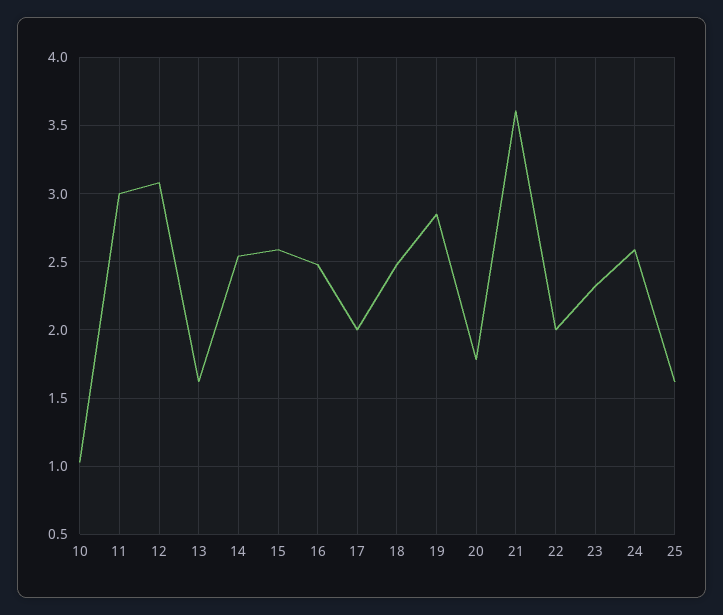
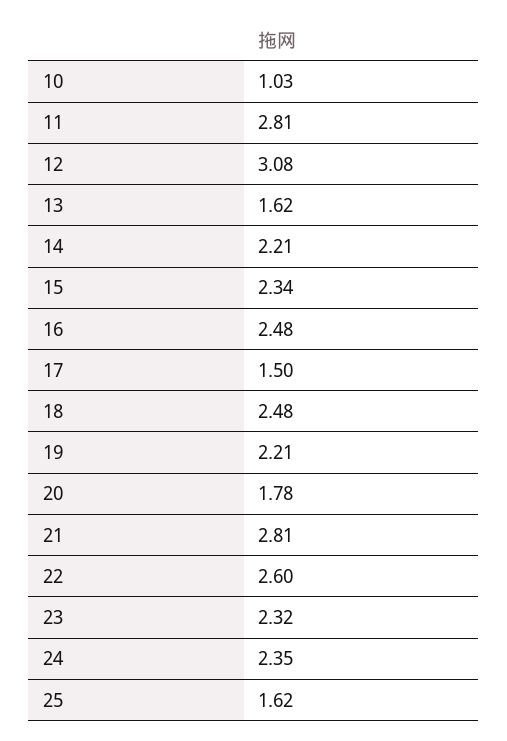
  {
    "10": 1.03,
-   "11": 3,
+   "11": 2.81,
    "12": 3.08,
    "13": 1.62,
-   "14": 2.55,
+   "14": 2.21,
-   "15": 2.6,
+   "15": 2.34,
    "16": 2.48,
-   "17": 2,
+   "17": 1.5,
    "18": 2.48,
-   "19": 2.85,
+   "19": 2.21,
    "20": 1.78,
-   "21": 3.6,
+   "21": 2.81,
-   "22": 2,
+   "22": 2.6,
    "23": 2.32,
-   "24": 2.6,
+   "24": 2.35,
    "25": 1.62
  }

